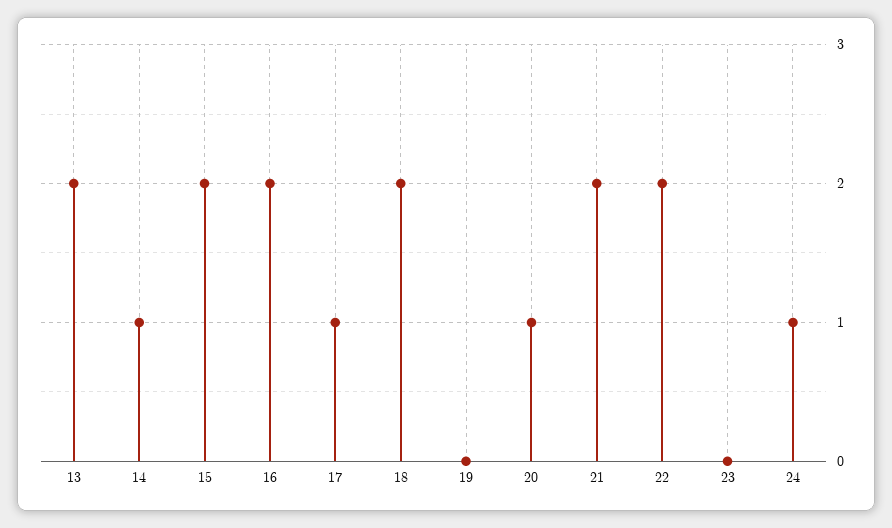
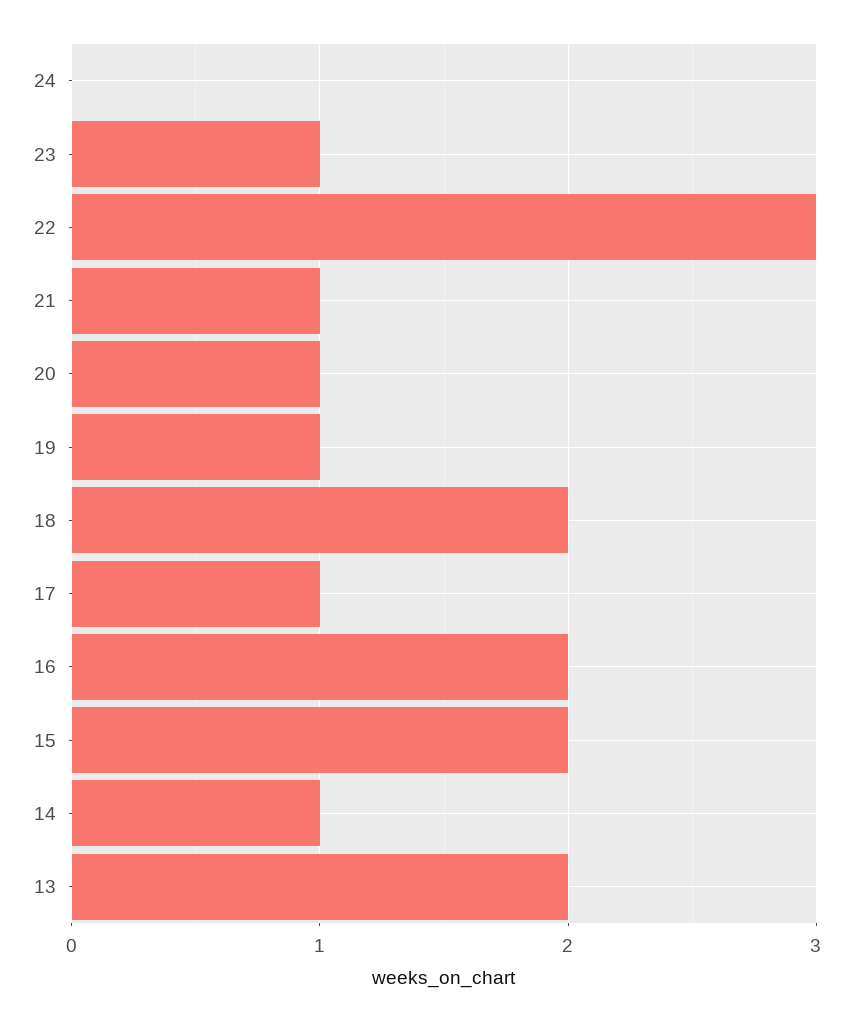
  {
    "13": 2,
    "14": 1,
    "15": 2,
    "16": 2,
    "17": 1,
    "18": 2,
-   "19": 0,
+   "19": 1,
    "20": 1,
-   "21": 2,
+   "21": 1,
-   "22": 2,
+   "22": 3,
-   "23": 0,
+   "23": 1,
-   "24": 1
+   "24": 0
  }

